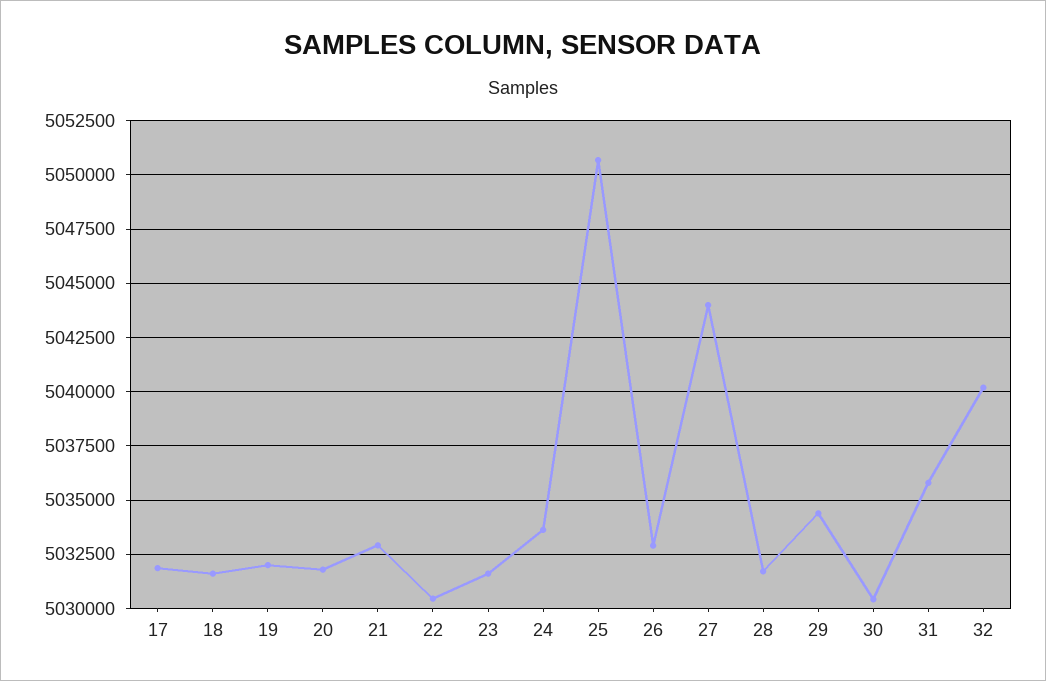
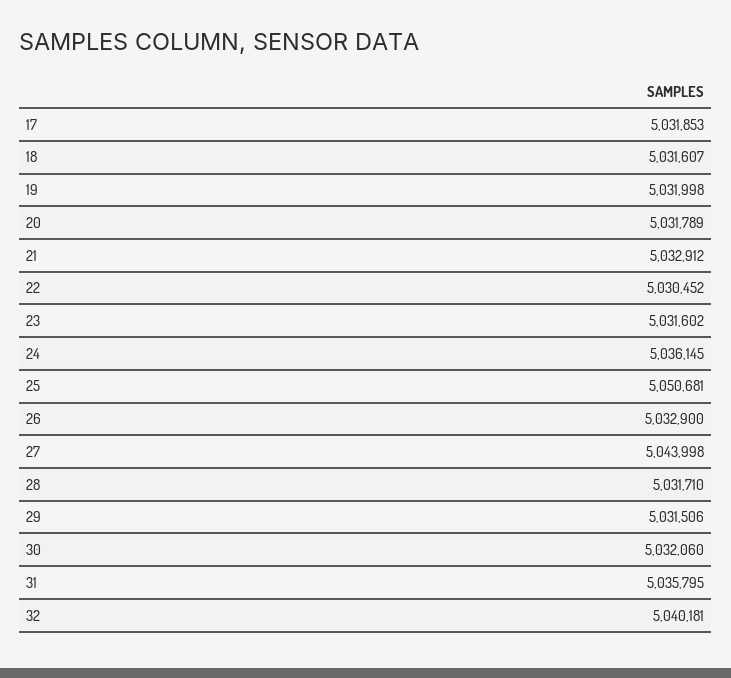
  {
    "17": 5031853,
    "18": 5031607,
    "19": 5031998,
    "20": 5031789,
    "21": 5032912,
    "22": 5030452,
    "23": 5031602,
-   "24": 5033500,
+   "24": 5036145,
    "25": 5050681,
    "26": 5032900,
    "27": 5043998,
    "28": 5031710,
-   "29": 5034500,
+   "29": 5031506,
-   "30": 5030500,
+   "30": 5032060,
    "31": 5035795,
    "32": 5040181
  }

